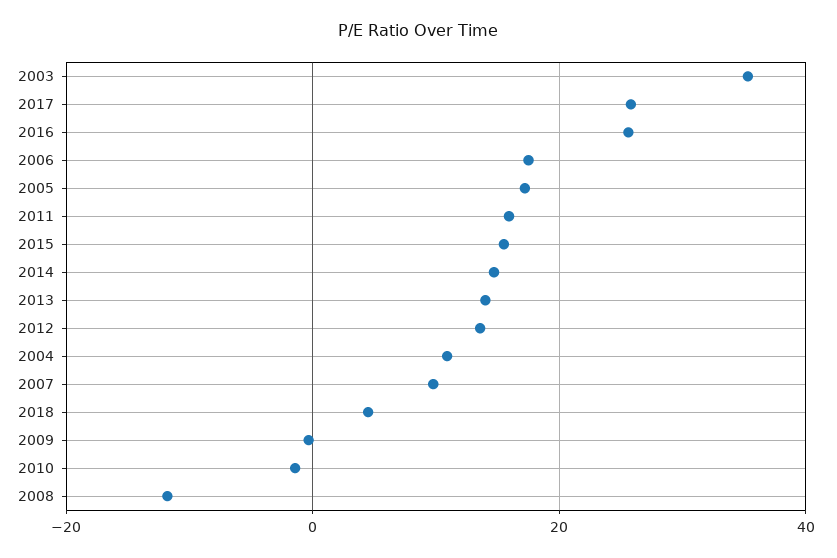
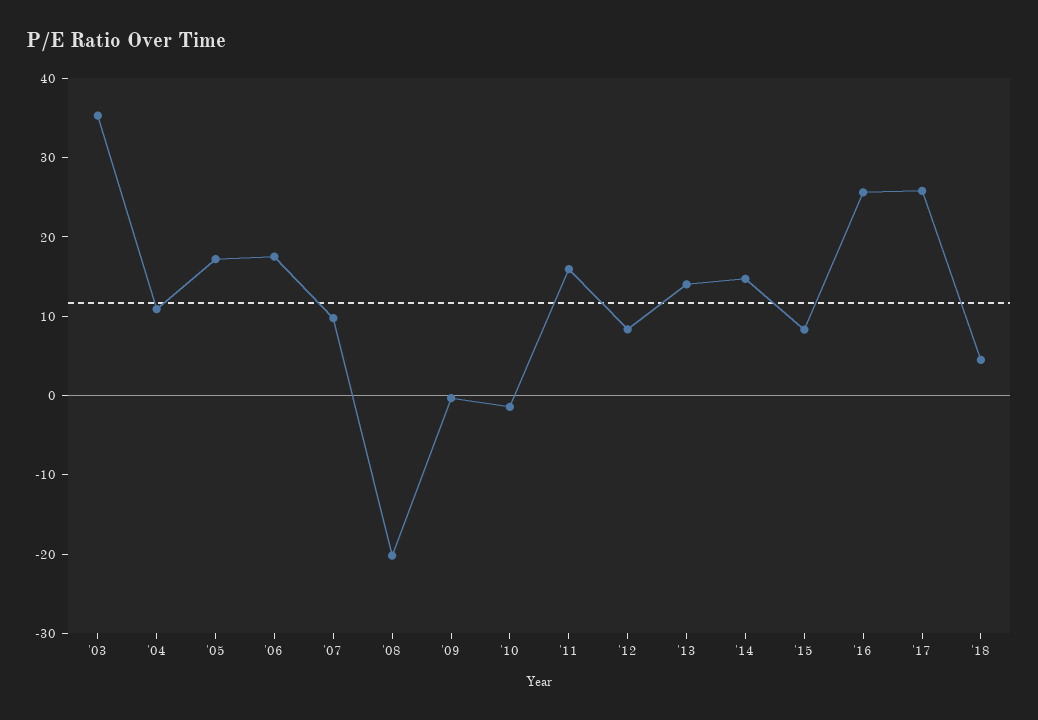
  {
    "2003": 36,
    "2017": 26,
    "2016": 26,
    "2006": 18,
    "2005": 18,
    "2011": 16,
-   "2015": 16,
+   "2015": 8,
    "2014": 14,
    "2013": 14,
-   "2012": 14,
+   "2012": 8,
    "2004": 10,
    "2007": 10,
    "2018": 4,
    "2009": 0,
    "2010": -2,
-   "2008": -12
+   "2008": -20
  }

